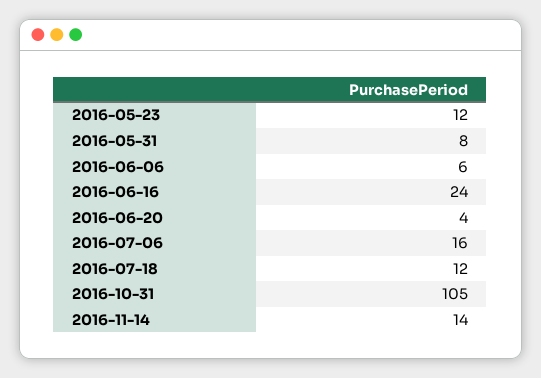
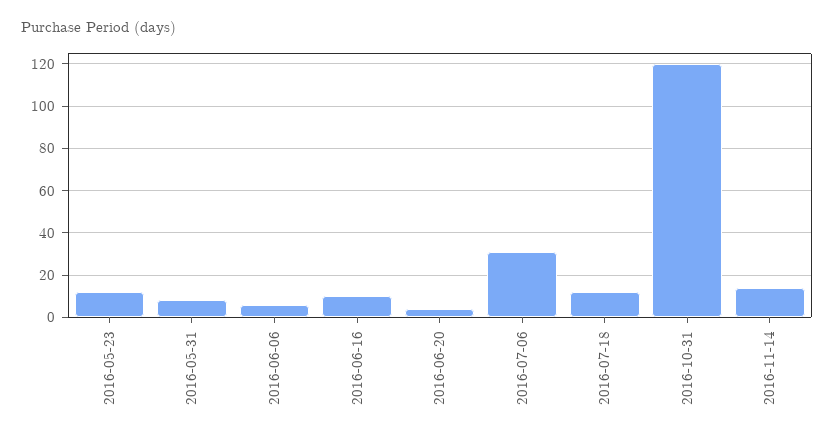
  {
    "2016-05-23": 12,
    "2016-05-31": 8,
    "2016-06-06": 6,
-   "2016-06-16": 24,
+   "2016-06-16": 10,
    "2016-06-20": 4,
-   "2016-07-06": 16,
+   "2016-07-06": 30,
    "2016-07-18": 12,
-   "2016-10-31": 105,
+   "2016-10-31": 120,
    "2016-11-14": 14
  }

